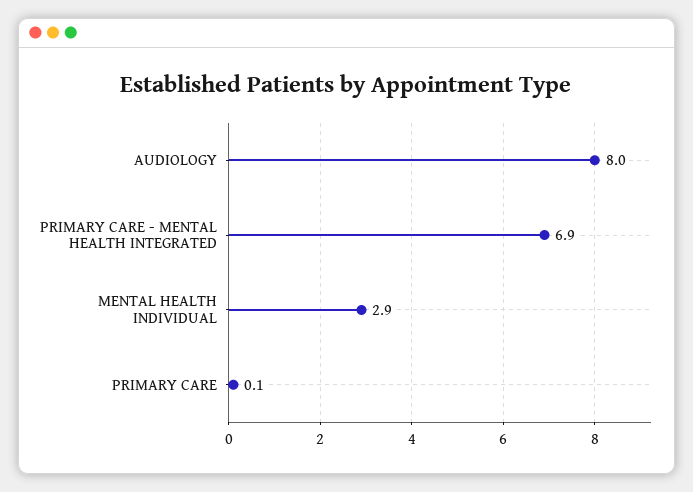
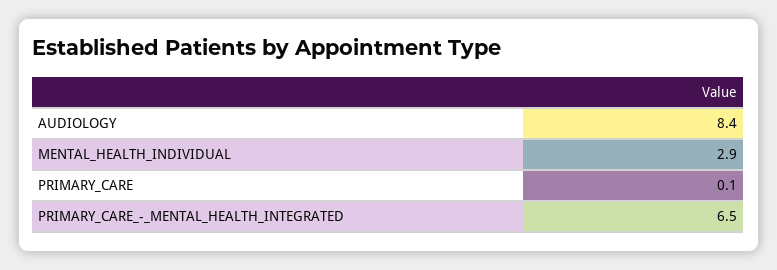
  {
-   "AUDIOLOGY": 8,
+   "AUDIOLOGY": 8.4,
-   "PRIMARY CARE - MENTAL HEALTH INTEGRATED": 6.9,
+   "PRIMARY CARE - MENTAL HEALTH INTEGRATED": 6.5,
    "MENTAL HEALTH INDIVIDUAL": 2.9,
    "PRIMARY CARE": 0.1
  }

